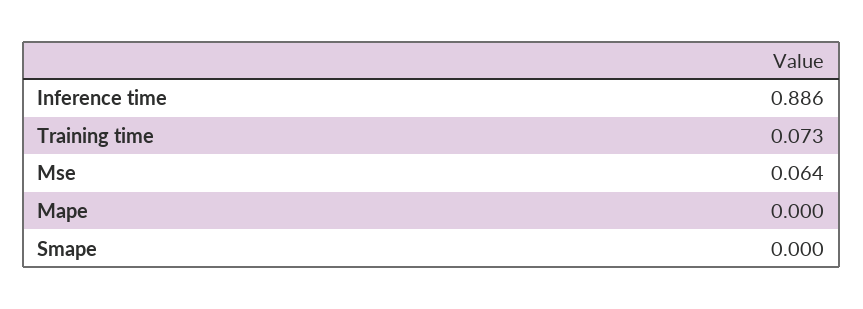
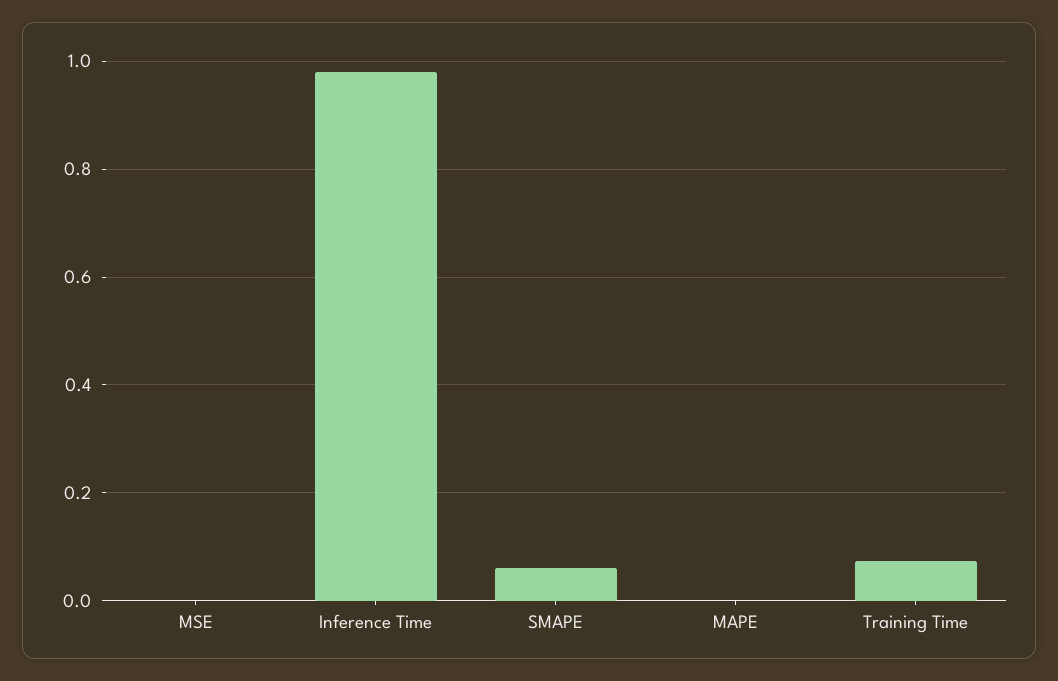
  {
-   "Inference time": 0.886,
+   "Inference time": 0.98,
    "Training time": 0.073,
-   "Mse": 0.064,
+   "Mse": 0,
    "Mape": 0,
-   "Smape": 0
+   "Smape": 0.06
  }

